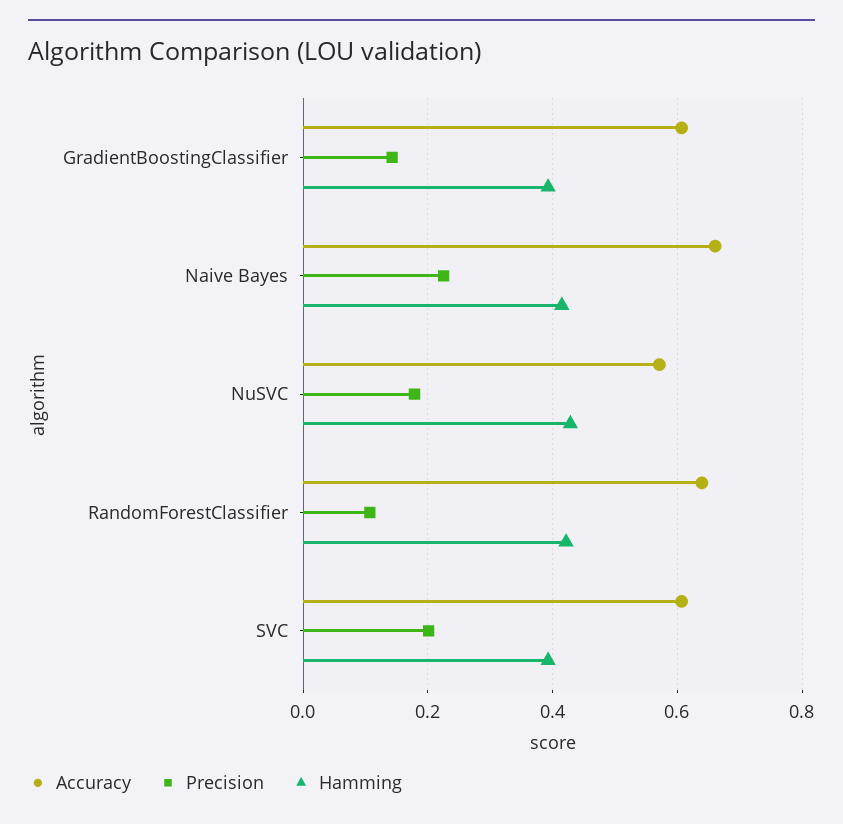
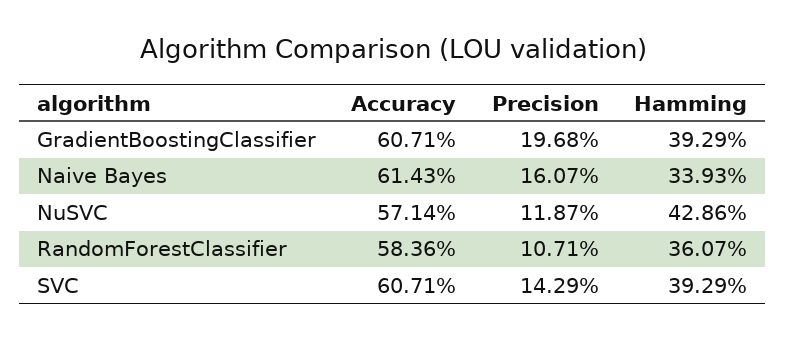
  {
    "Accuracy": {
      "GradientBoostingClassifier": 0.6071,
-     "Naive Bayes": 0.66,
+     "Naive Bayes": 0.6143,
      "NuSVC": 0.5714,
-     "RandomForestClassifier": 0.64,
+     "RandomForestClassifier": 0.5836,
      "SVC": 0.6071
    },
    "Precision": {
-     "GradientBoostingClassifier": 0.14,
+     "GradientBoostingClassifier": 0.1968,
-     "Naive Bayes": 0.22,
+     "Naive Bayes": 0.1607,
-     "NuSVC": 0.18,
+     "NuSVC": 0.1187,
      "RandomForestClassifier": 0.1071,
-     "SVC": 0.2
+     "SVC": 0.1429
    },
    "Hamming": {
      "GradientBoostingClassifier": 0.3929,
-     "Naive Bayes": 0.42,
+     "Naive Bayes": 0.3393,
      "NuSVC": 0.4286,
-     "RandomForestClassifier": 0.42,
+     "RandomForestClassifier": 0.3607,
      "SVC": 0.3929
    }
  }

